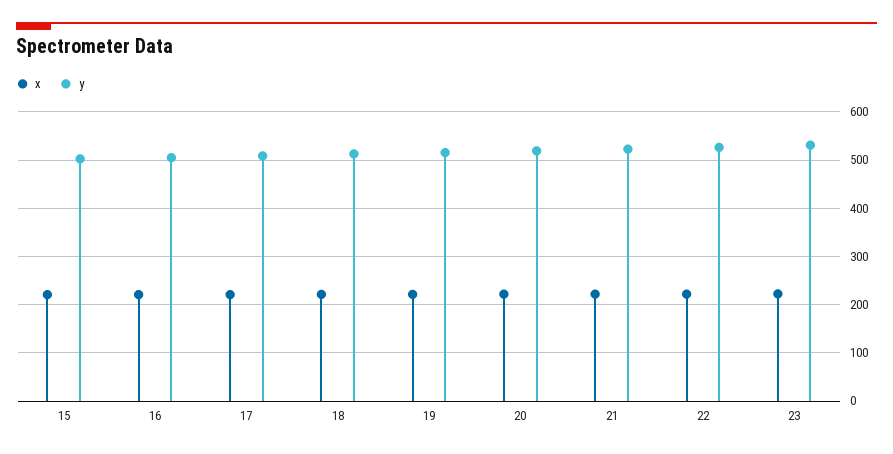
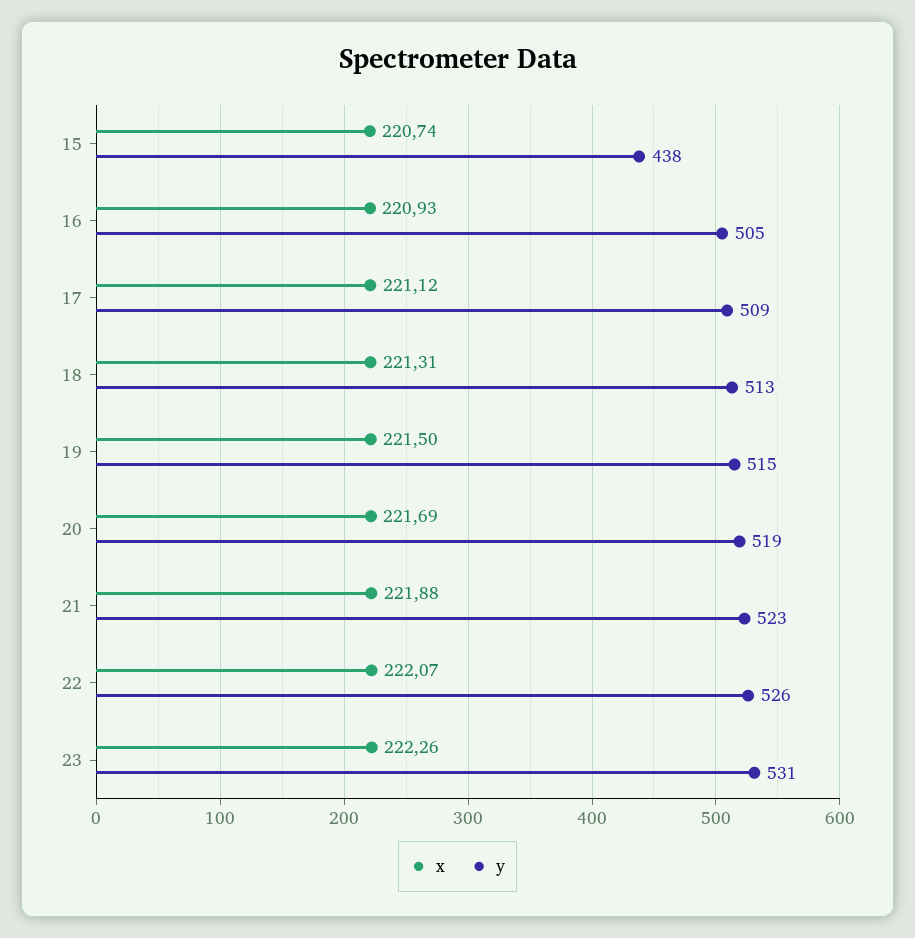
  {
    "x": {
      "15": 220.74,
      "16": 220.93,
      "17": 221.12,
      "18": 221.31,
      "19": 221.5,
      "20": 221.69,
      "21": 221.88,
      "22": 222.07,
      "23": 222.26
    },
    "y": {
-     "15": 500,
+     "15": 438,
      "16": 505,
      "17": 509,
      "18": 513,
      "19": 515,
      "20": 519,
      "21": 523,
      "22": 526,
      "23": 531
    }
  }

